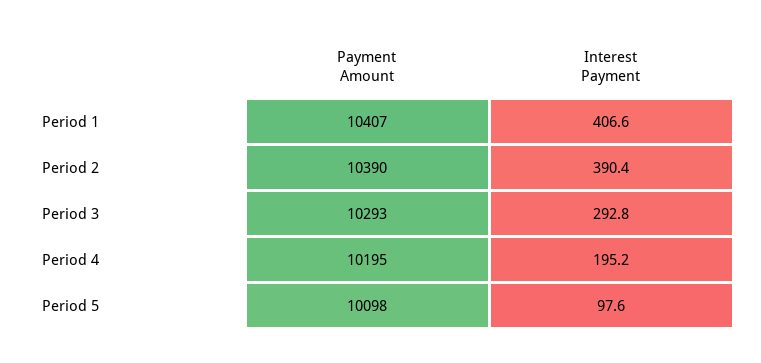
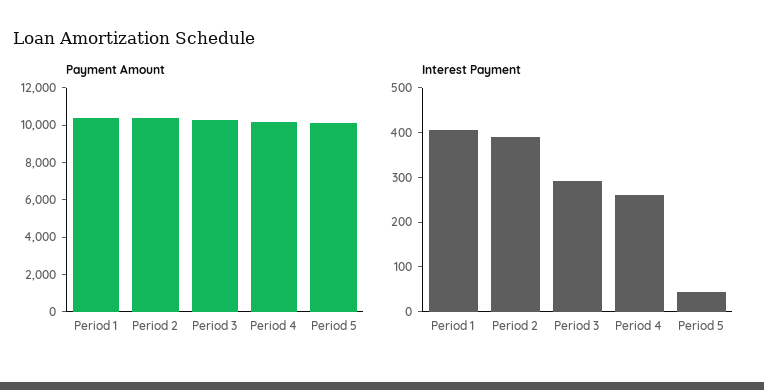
  {
    "Payment Amount": {
      "Period 1": 10407,
      "Period 2": 10390,
      "Period 3": 10293,
      "Period 4": 10195,
      "Period 5": 10098
    },
    "Interest Payment": {
      "Period 1": 406.6,
      "Period 2": 390.4,
      "Period 3": 292.8,
-     "Period 4": 195.2,
+     "Period 4": 260,
-     "Period 5": 97.6
+     "Period 5": 40
    }
  }

